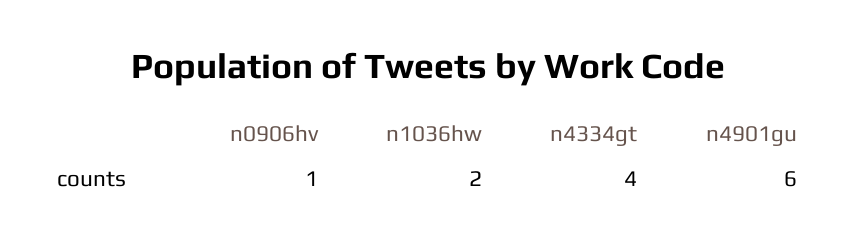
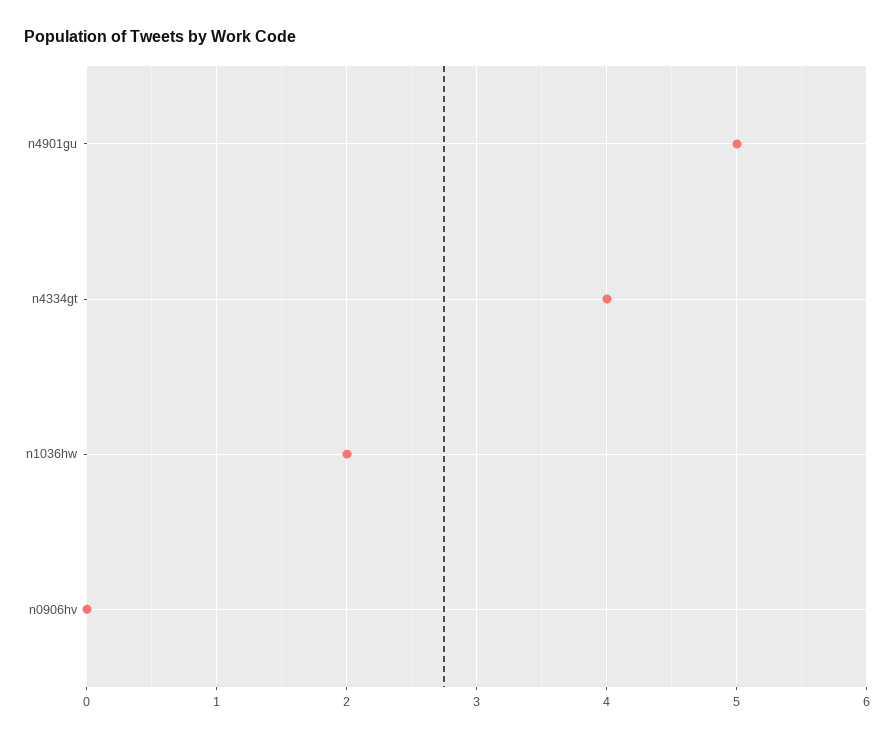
  {
-   "n0906hv": 1,
+   "n0906hv": 0,
    "n1036hw": 2,
    "n4334gt": 4,
-   "n4901gu": 6
+   "n4901gu": 5
  }

